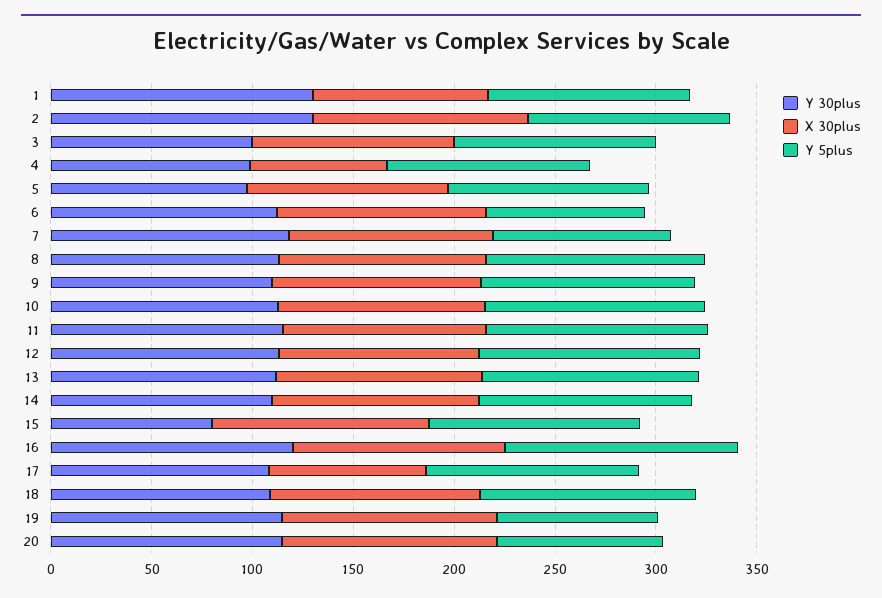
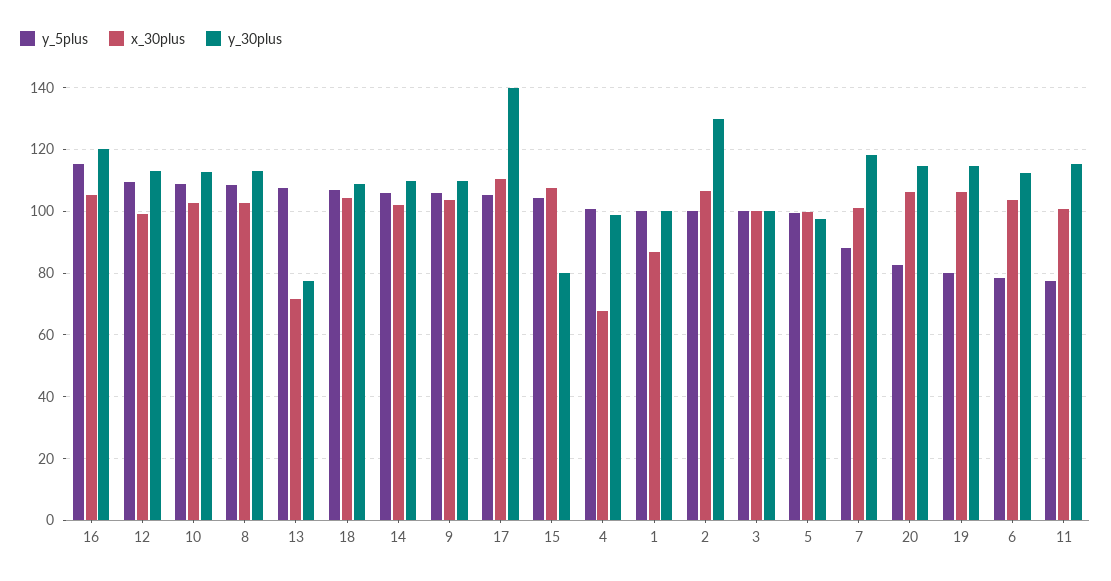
  {
    "Y 30plus": {
-     "1": 130,
+     "1": 100,
      "2": 130,
      "3": 100,
      "4": 98,
      "5": 98,
      "6": 112,
      "7": 118,
      "8": 114,
      "9": 110,
      "10": 112,
      "11": 116,
      "12": 114,
-     "13": 110,
+     "13": 78,
      "14": 110,
      "15": 80,
      "16": 120,
-     "17": 110,
+     "17": 140,
      "18": 108,
      "19": 114,
      "20": 114
    },
    "X 30plus": {
      "1": 86,
      "2": 106,
      "3": 100,
      "4": 68,
      "5": 100,
      "6": 104,
      "7": 102,
      "8": 102,
      "9": 104,
      "10": 102,
      "11": 100,
      "12": 100,
-     "13": 100,
+     "13": 72,
      "14": 102,
      "15": 108,
      "16": 106,
-     "17": 80,
+     "17": 110,
      "18": 104,
      "19": 106,
      "20": 106
    },
    "Y 5plus": {
      "1": 100,
      "2": 100,
      "3": 100,
      "4": 100,
      "5": 100,
      "6": 78,
      "7": 88,
      "8": 108,
      "9": 106,
      "10": 108,
-     "11": 110,
+     "11": 78,
      "12": 110,
      "13": 108,
      "14": 106,
      "15": 104,
      "16": 116,
      "17": 106,
      "18": 106,
      "19": 80,
      "20": 82
    }
  }

